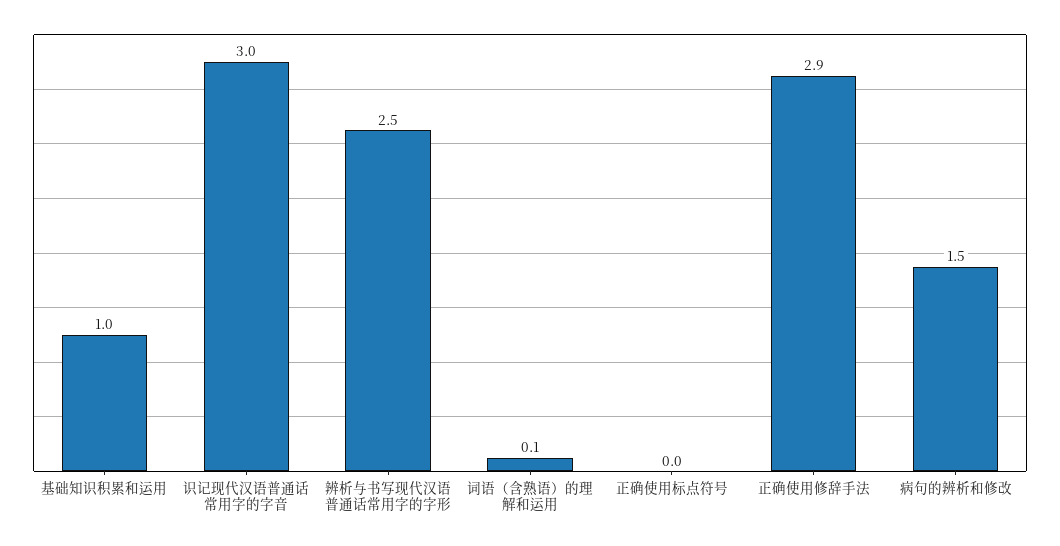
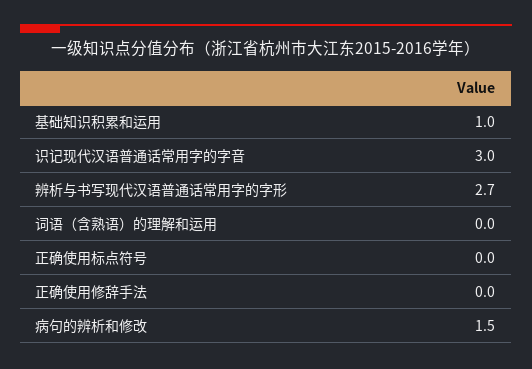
  {
    "基础知识积累和运用": 1,
    "识记现代汉语普通话常用字的字音": 3,
-   "辨析与书写现代汉语普通话常用字的字形": 2.5,
+   "辨析与书写现代汉语普通话常用字的字形": 2.7,
-   "词语（含熟语）的理解和运用": 0.1,
+   "词语（含熟语）的理解和运用": 0,
    "正确使用标点符号": 0,
-   "正确使用修辞手法": 2.9,
+   "正确使用修辞手法": 0,
    "病句的辨析和修改": 1.5
  }

